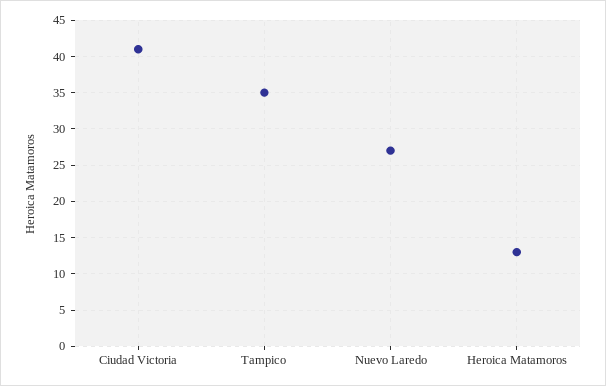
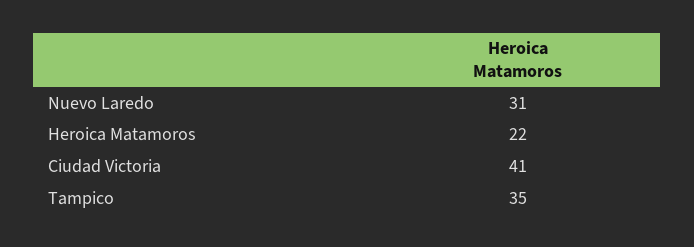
  {
    "Ciudad Victoria": 41,
    "Tampico": 35,
-   "Nuevo Laredo": 27,
+   "Nuevo Laredo": 31,
-   "Heroica Matamoros": 13
+   "Heroica Matamoros": 22
  }

